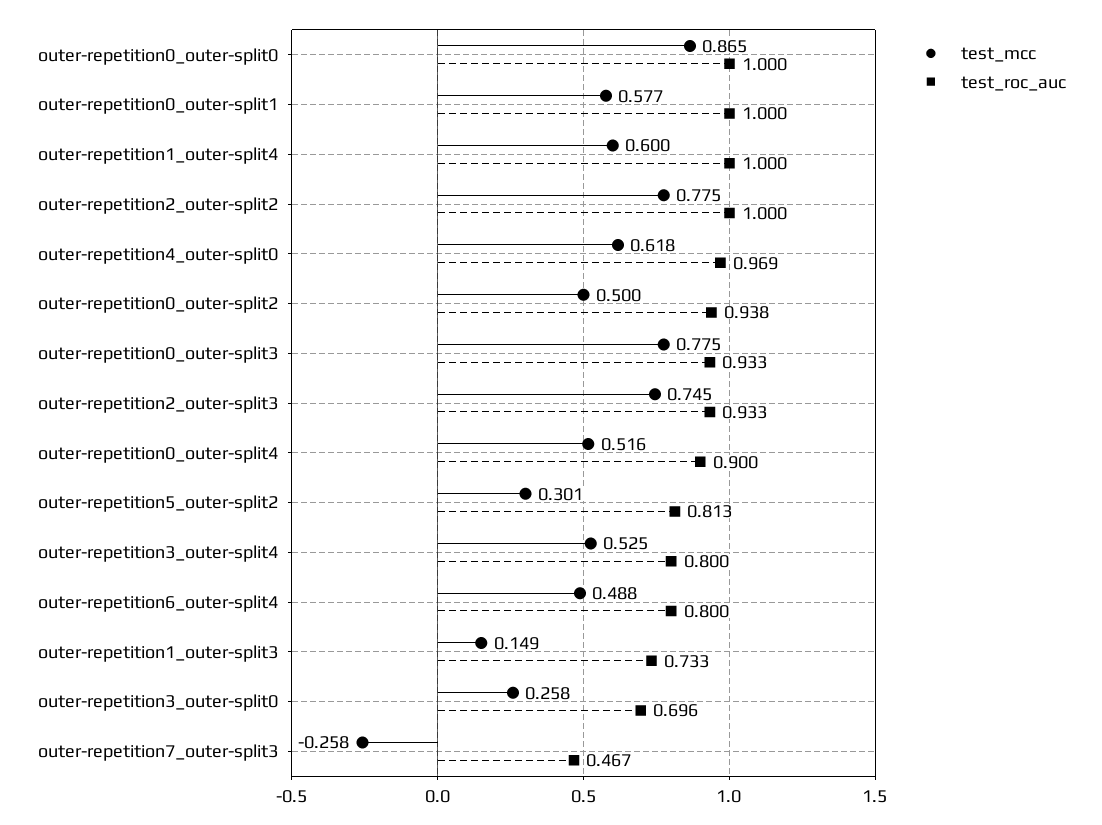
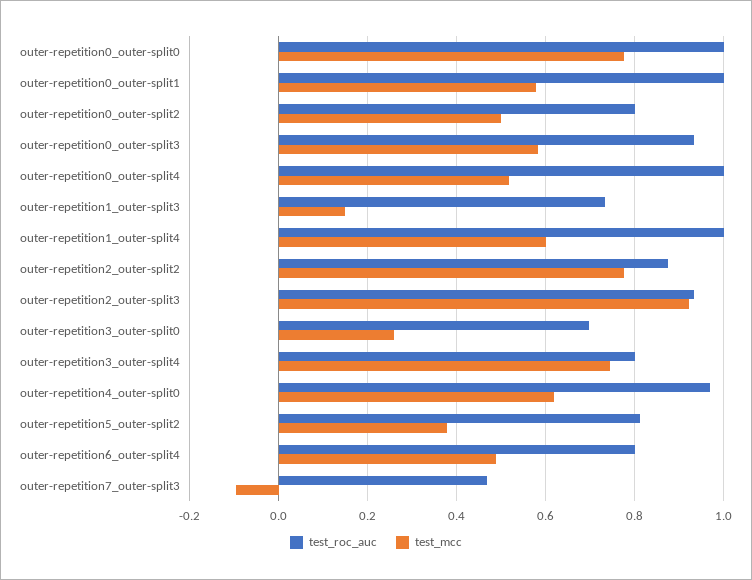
  {
    "test_mcc": {
-     "outer-repetition0_outer-split0": 0.865,
+     "outer-repetition0_outer-split0": 0.78,
      "outer-repetition0_outer-split1": 0.577,
      "outer-repetition1_outer-split4": 0.6,
      "outer-repetition2_outer-split2": 0.775,
      "outer-repetition4_outer-split0": 0.618,
      "outer-repetition0_outer-split2": 0.5,
-     "outer-repetition0_outer-split3": 0.775,
+     "outer-repetition0_outer-split3": 0.58,
-     "outer-repetition2_outer-split3": 0.745,
+     "outer-repetition2_outer-split3": 0.92,
      "outer-repetition0_outer-split4": 0.516,
-     "outer-repetition5_outer-split2": 0.301,
+     "outer-repetition5_outer-split2": 0.38,
-     "outer-repetition3_outer-split4": 0.525,
+     "outer-repetition3_outer-split4": 0.74,
      "outer-repetition6_outer-split4": 0.488,
      "outer-repetition1_outer-split3": 0.149,
      "outer-repetition3_outer-split0": 0.258,
-     "outer-repetition7_outer-split3": -0.258
+     "outer-repetition7_outer-split3": -0.1
    },
    "test_roc_auc": {
      "outer-repetition0_outer-split0": 1,
      "outer-repetition0_outer-split1": 1,
      "outer-repetition1_outer-split4": 1,
-     "outer-repetition2_outer-split2": 1,
+     "outer-repetition2_outer-split2": 0.88,
      "outer-repetition4_outer-split0": 0.969,
-     "outer-repetition0_outer-split2": 0.938,
+     "outer-repetition0_outer-split2": 0.8,
      "outer-repetition0_outer-split3": 0.933,
      "outer-repetition2_outer-split3": 0.933,
-     "outer-repetition0_outer-split4": 0.9,
+     "outer-repetition0_outer-split4": 1,
      "outer-repetition5_outer-split2": 0.813,
      "outer-repetition3_outer-split4": 0.8,
      "outer-repetition6_outer-split4": 0.8,
      "outer-repetition1_outer-split3": 0.733,
      "outer-repetition3_outer-split0": 0.696,
      "outer-repetition7_outer-split3": 0.467
    }
  }

